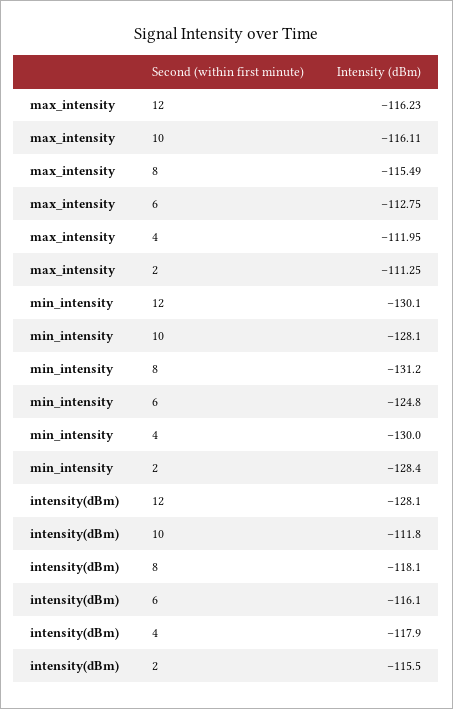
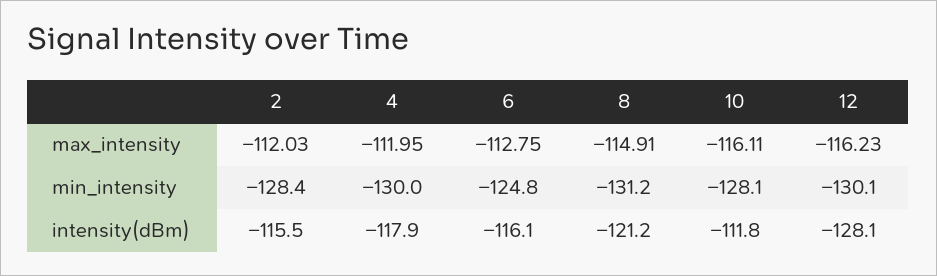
  {
    "max_intensity": {
      "12": -116.23,
      "10": -116.11,
-     "8": -115.49,
+     "8": -114.91,
      "6": -112.75,
      "4": -111.95,
-     "2": -111.25
+     "2": -112.03
    },
    "min_intensity": {
      "12": -130.1,
      "10": -128.1,
      "8": -131.2,
      "6": -124.8,
      "4": -130,
      "2": -128.4
    },
    "intensity(dBm)": {
      "12": -128.1,
      "10": -111.8,
-     "8": -118.1,
+     "8": -121.2,
      "6": -116.1,
      "4": -117.9,
      "2": -115.5
    }
  }

